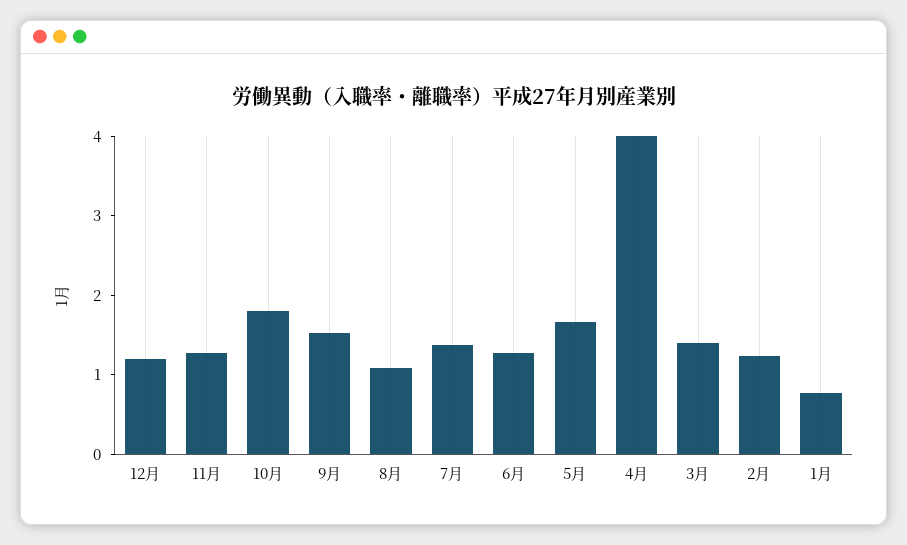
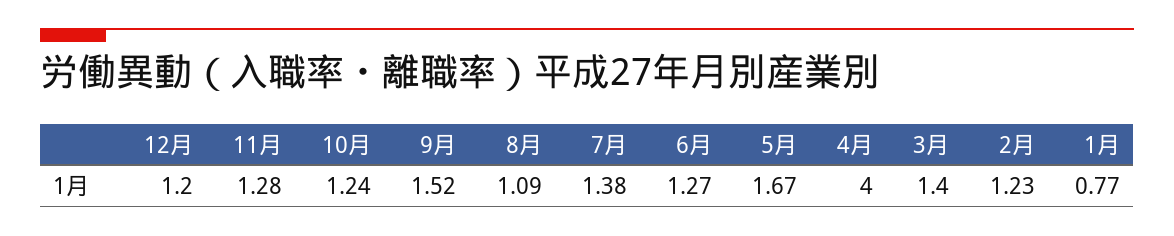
  {
    "12月": 1.2,
    "11月": 1.28,
-   "10月": 1.8,
+   "10月": 1.24,
    "9月": 1.52,
    "8月": 1.09,
    "7月": 1.38,
    "6月": 1.27,
    "5月": 1.67,
    "4月": 4,
    "3月": 1.4,
    "2月": 1.23,
    "1月": 0.77
  }

